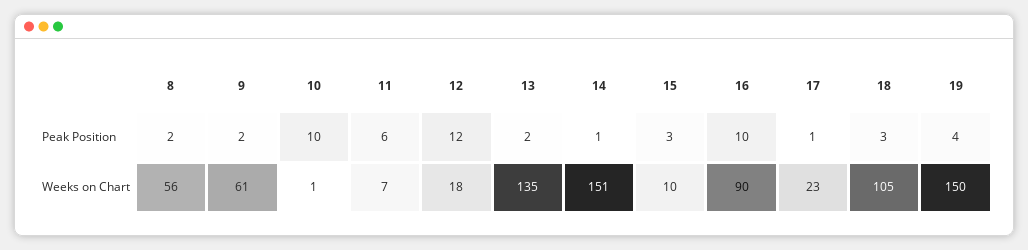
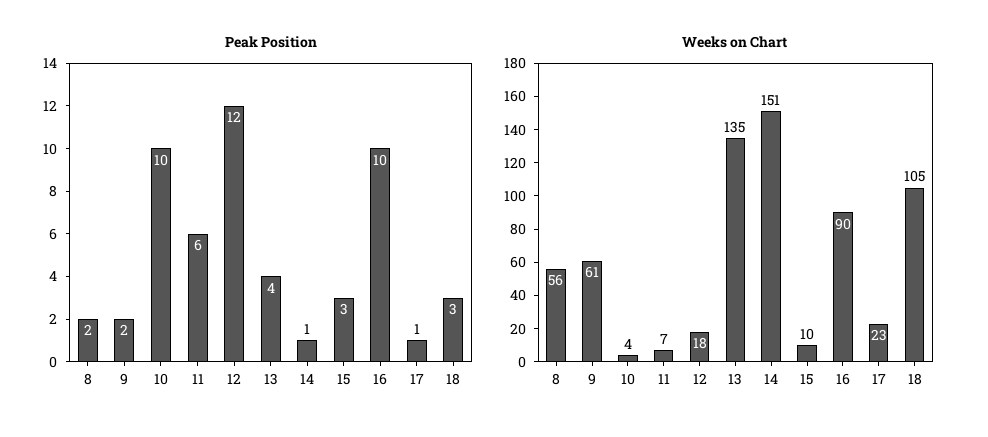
  {
    "Peak Position": {
      "8": 2,
      "9": 2,
      "10": 10,
      "11": 6,
      "12": 12,
-     "13": 2,
+     "13": 4,
      "14": 1,
      "15": 3,
      "16": 10,
      "17": 1,
-     "18": 3,
+     "18": 3
-     "19": 4
    },
    "Weeks on Chart": {
      "8": 56,
      "9": 61,
-     "10": 1,
+     "10": 4,
      "11": 7,
      "12": 18,
      "13": 135,
      "14": 151,
      "15": 10,
      "16": 90,
      "17": 23,
-     "18": 105,
+     "18": 105
-     "19": 150
    }
  }

